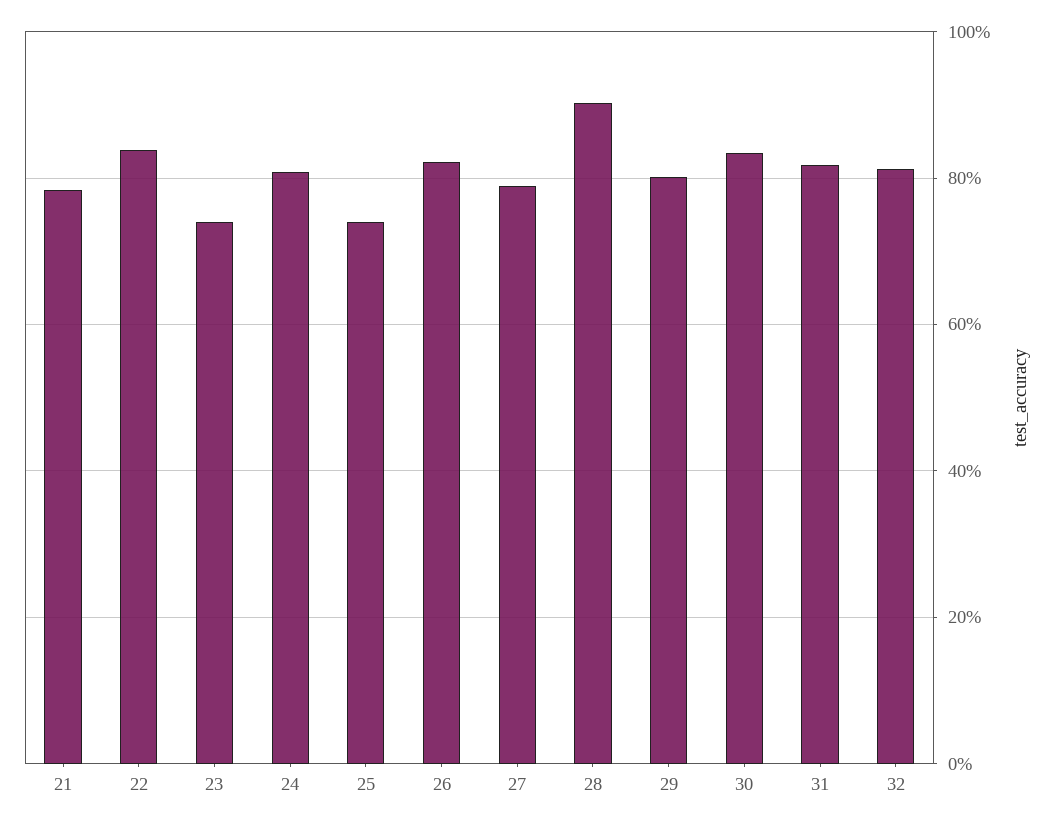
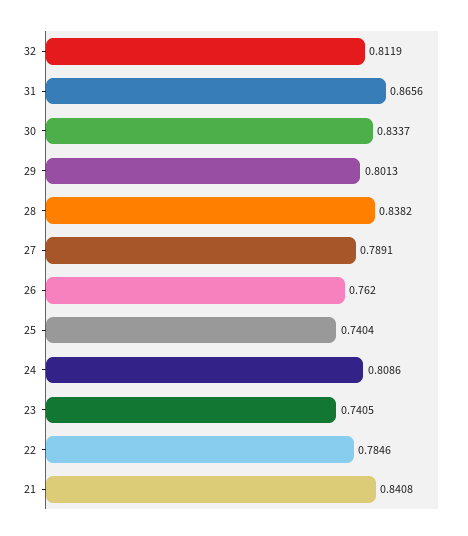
  {
-   "21": 0.78,
+   "21": 0.8408,
-   "22": 0.84,
+   "22": 0.7846,
    "23": 0.7405,
    "24": 0.8086,
    "25": 0.7404,
-   "26": 0.82,
+   "26": 0.762,
    "27": 0.7891,
-   "28": 0.9,
+   "28": 0.8382,
    "29": 0.8013,
    "30": 0.8337,
-   "31": 0.82,
+   "31": 0.8656,
    "32": 0.8119
  }

